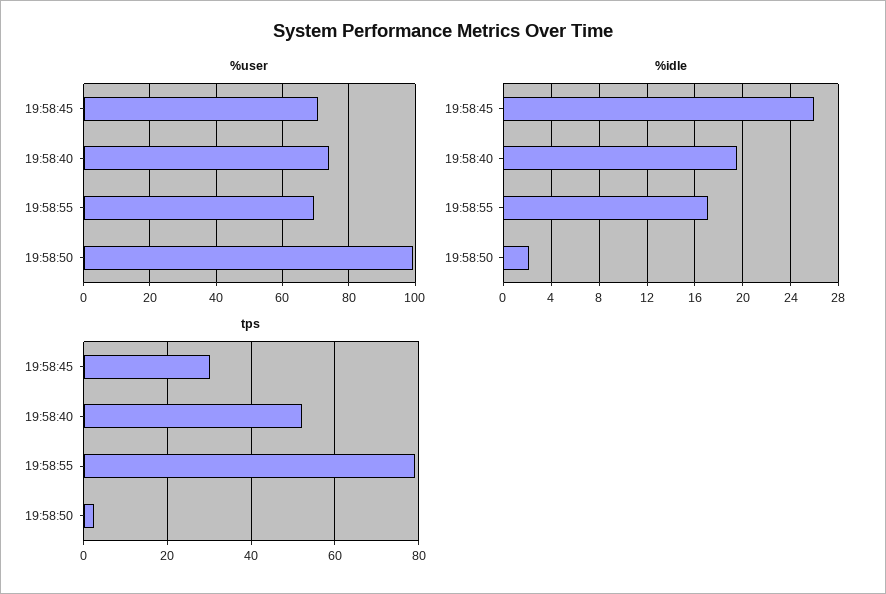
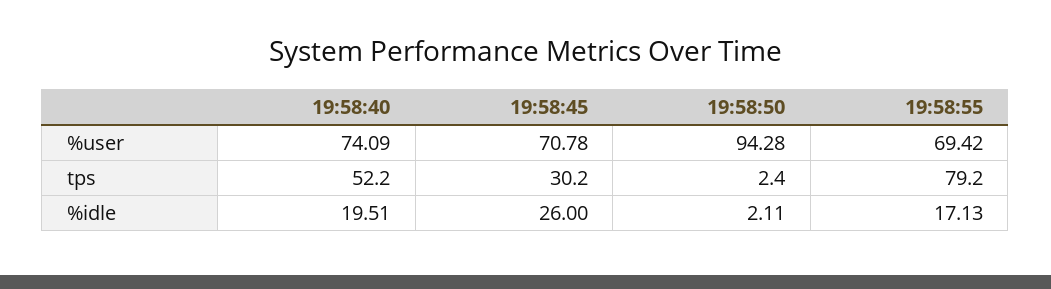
  {
    "%user": {
      "19:58:45": 70.78,
      "19:58:40": 74.09,
      "19:58:55": 69.42,
-     "19:58:50": 100
+     "19:58:50": 94.28
    },
    "%idle": {
      "19:58:45": 26,
      "19:58:40": 19.51,
      "19:58:55": 17.13,
      "19:58:50": 2.11
    },
    "tps": {
      "19:58:45": 30.2,
      "19:58:40": 52.2,
      "19:58:55": 79.2,
      "19:58:50": 2.4
    }
  }

